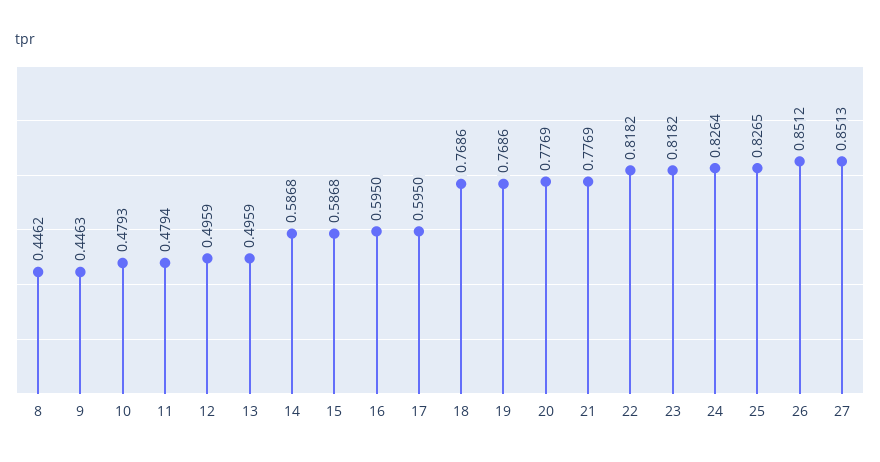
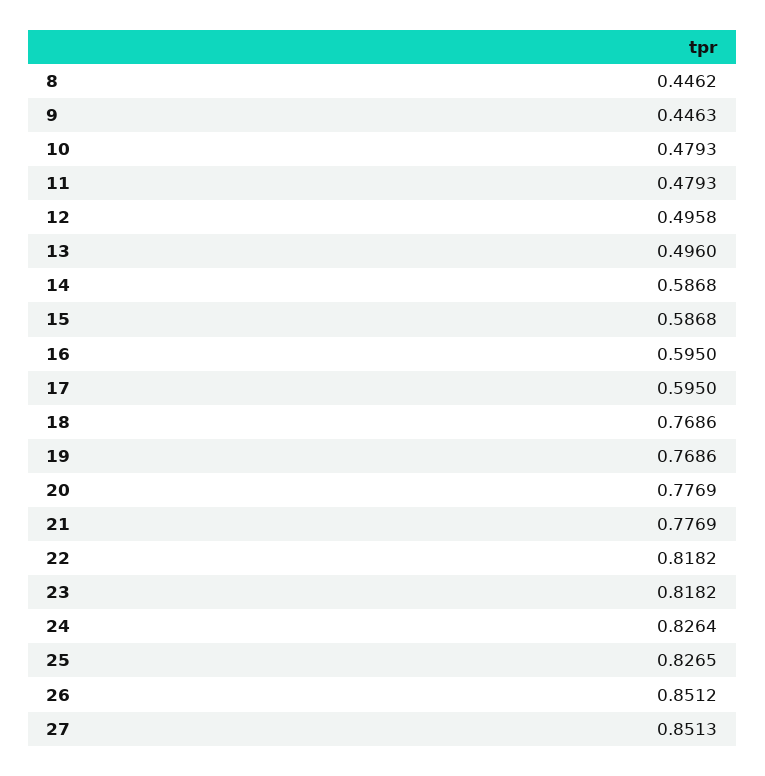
  {
    "8": 0.4462,
    "9": 0.4463,
    "10": 0.4793,
-   "11": 0.4794,
+   "11": 0.4793,
-   "12": 0.4959,
+   "12": 0.4958,
-   "13": 0.4959,
+   "13": 0.496,
    "14": 0.5868,
    "15": 0.5868,
    "16": 0.595,
    "17": 0.595,
    "18": 0.7686,
    "19": 0.7686,
    "20": 0.7769,
    "21": 0.7769,
    "22": 0.8182,
    "23": 0.8182,
    "24": 0.8264,
    "25": 0.8265,
    "26": 0.8512,
    "27": 0.8513
  }

